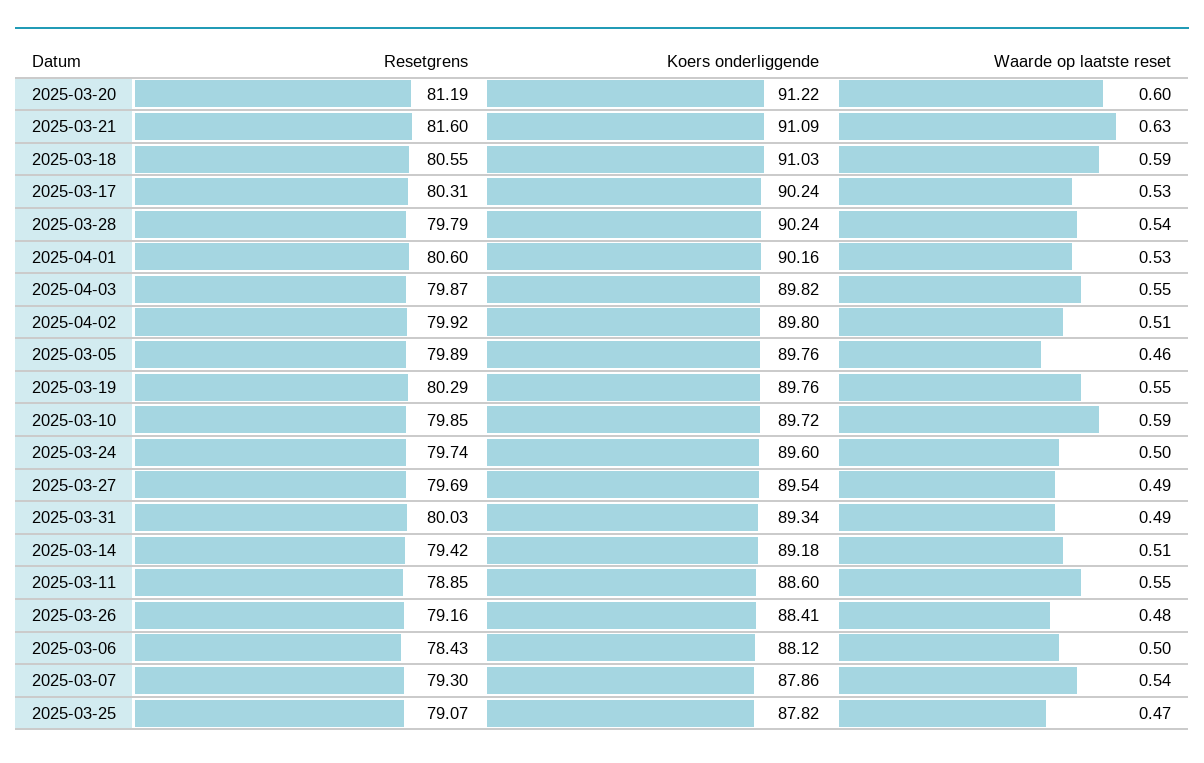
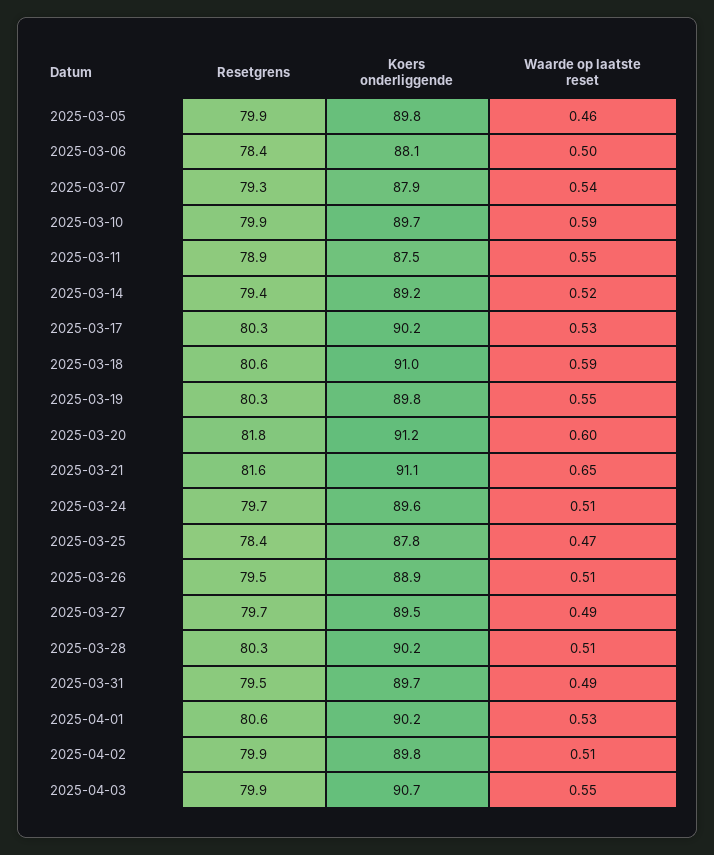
  {
    "Resetgrens": {
-     "2025-03-20": 81.19,
+     "2025-03-20": 81.8,
      "2025-03-21": 81.6,
      "2025-03-18": 80.55,
      "2025-03-17": 80.31,
-     "2025-03-28": 79.79,
+     "2025-03-28": 80.3,
      "2025-04-01": 80.6,
      "2025-04-03": 79.87,
      "2025-04-02": 79.92,
      "2025-03-05": 79.89,
      "2025-03-19": 80.29,
      "2025-03-10": 79.85,
      "2025-03-24": 79.74,
      "2025-03-27": 79.69,
-     "2025-03-31": 80.03,
+     "2025-03-31": 79.5,
      "2025-03-14": 79.42,
      "2025-03-11": 78.85,
-     "2025-03-26": 79.16,
+     "2025-03-26": 79.5,
      "2025-03-06": 78.43,
      "2025-03-07": 79.3,
-     "2025-03-25": 79.07
+     "2025-03-25": 78.4
    },
    "Koers onderliggende": {
      "2025-03-20": 91.22,
      "2025-03-21": 91.09,
      "2025-03-18": 91.03,
      "2025-03-17": 90.24,
      "2025-03-28": 90.24,
      "2025-04-01": 90.16,
-     "2025-04-03": 89.82,
+     "2025-04-03": 90.7,
      "2025-04-02": 89.8,
      "2025-03-05": 89.76,
      "2025-03-19": 89.76,
      "2025-03-10": 89.72,
      "2025-03-24": 89.6,
      "2025-03-27": 89.54,
-     "2025-03-31": 89.34,
+     "2025-03-31": 89.7,
      "2025-03-14": 89.18,
-     "2025-03-11": 88.6,
+     "2025-03-11": 87.5,
-     "2025-03-26": 88.41,
+     "2025-03-26": 88.9,
      "2025-03-06": 88.12,
      "2025-03-07": 87.86,
      "2025-03-25": 87.82
    },
    "Waarde op laatste reset": {
      "2025-03-20": 0.6,
-     "2025-03-21": 0.63,
+     "2025-03-21": 0.65,
      "2025-03-18": 0.59,
      "2025-03-17": 0.53,
-     "2025-03-28": 0.54,
+     "2025-03-28": 0.51,
      "2025-04-01": 0.53,
      "2025-04-03": 0.55,
      "2025-04-02": 0.51,
      "2025-03-05": 0.46,
      "2025-03-19": 0.55,
      "2025-03-10": 0.59,
-     "2025-03-24": 0.5,
+     "2025-03-24": 0.51,
      "2025-03-27": 0.49,
      "2025-03-31": 0.49,
-     "2025-03-14": 0.51,
+     "2025-03-14": 0.52,
      "2025-03-11": 0.55,
-     "2025-03-26": 0.48,
+     "2025-03-26": 0.51,
      "2025-03-06": 0.5,
      "2025-03-07": 0.54,
      "2025-03-25": 0.47
    }
  }

